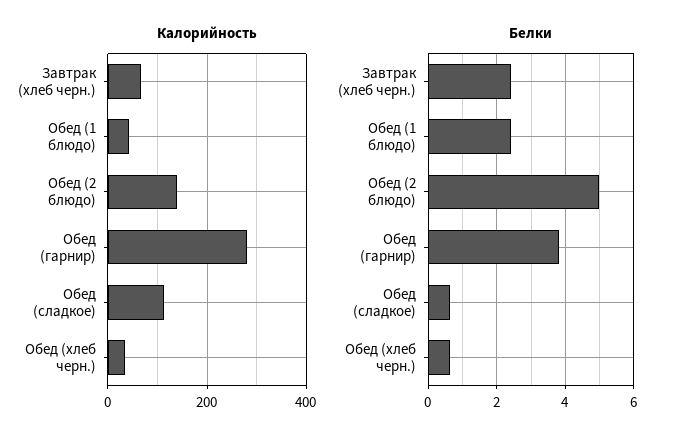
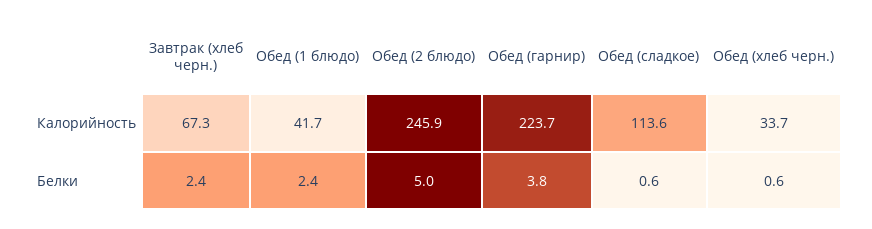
  {
    "Калорийность": {
      "Завтрак (хлеб черн.)": 67.3,
      "Обед (1 блюдо)": 41.7,
-     "Обед (2 блюдо)": 140,
+     "Обед (2 блюдо)": 245.9,
-     "Обед (гарнир)": 280,
+     "Обед (гарнир)": 223.7,
      "Обед (сладкое)": 113.6,
      "Обед (хлеб черн.)": 33.7
    },
    "Белки": {
      "Завтрак (хлеб черн.)": 2.4,
      "Обед (1 блюдо)": 2.4,
      "Обед (2 блюдо)": 5,
      "Обед (гарнир)": 3.8,
      "Обед (сладкое)": 0.6,
      "Обед (хлеб черн.)": 0.6
    }
  }

